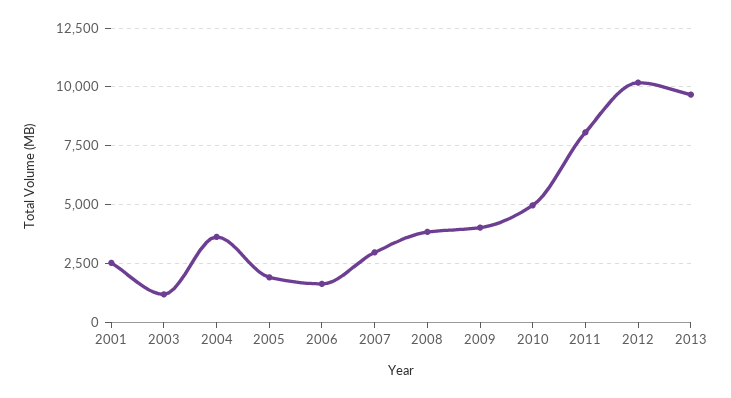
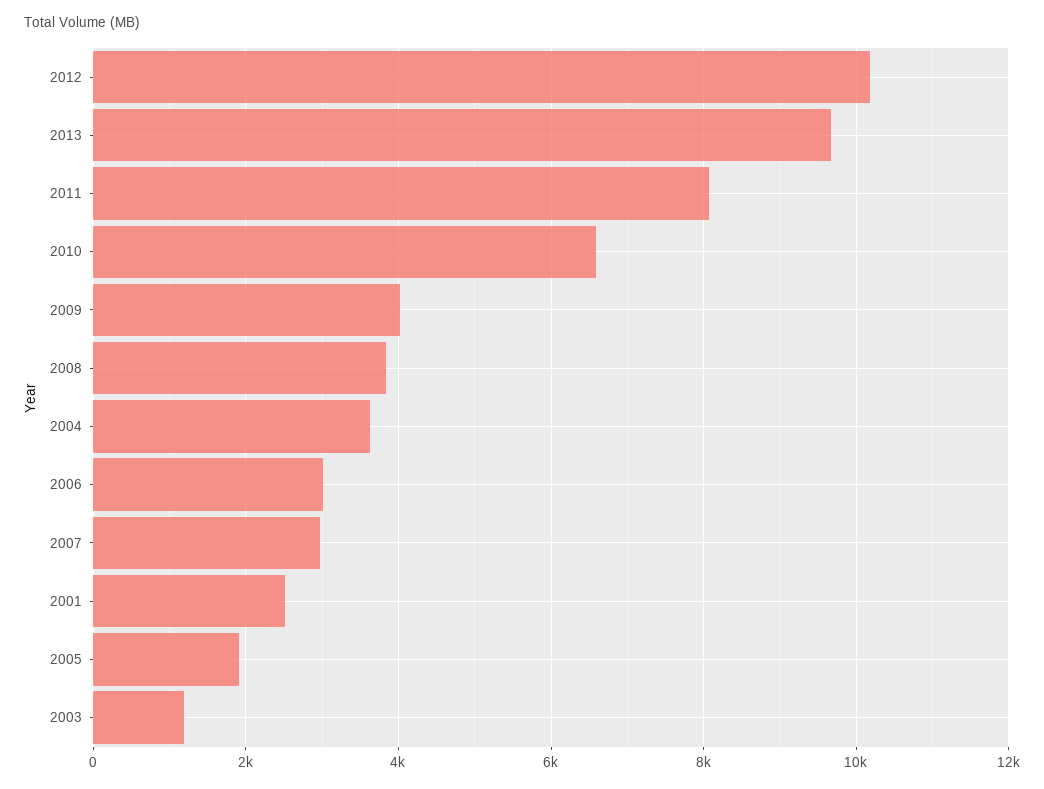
  {
    "2001": 2600,
    "2003": 1200,
    "2004": 3600,
    "2005": 2000,
-   "2006": 1500,
+   "2006": 3000,
    "2007": 3000,
    "2008": 3800,
    "2009": 4000,
-   "2010": 5000,
+   "2010": 6600,
    "2011": 8000,
    "2012": 10200,
    "2013": 9600
  }

